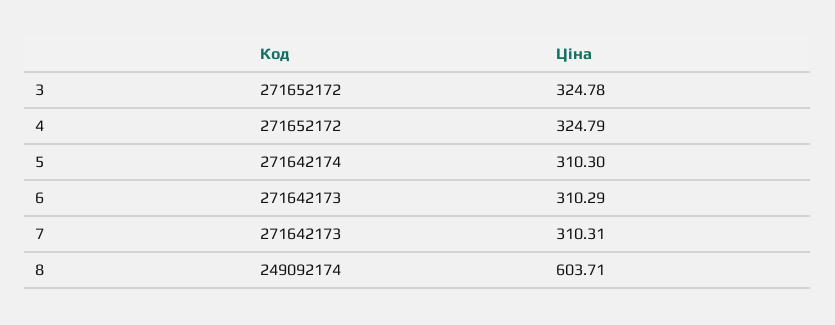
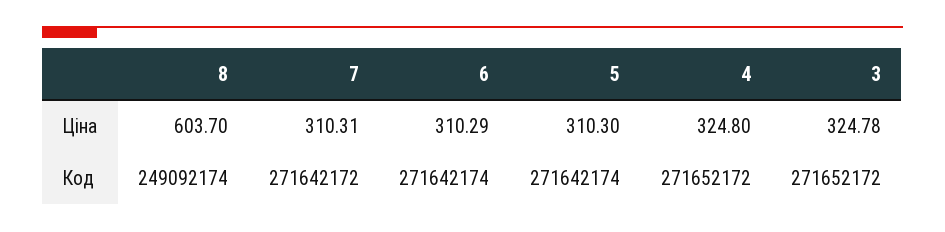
  {
    "Код": {
      "3": 271652172,
      "4": 271652172,
      "5": 271642174,
-     "6": 271642173,
+     "6": 271642174,
-     "7": 271642173,
+     "7": 271642172,
      "8": 249092174
    },
    "Ціна": {
      "3": 324.78,
-     "4": 324.79,
+     "4": 324.8,
      "5": 310.3,
      "6": 310.29,
      "7": 310.31,
-     "8": 603.71
+     "8": 603.7
    }
  }

